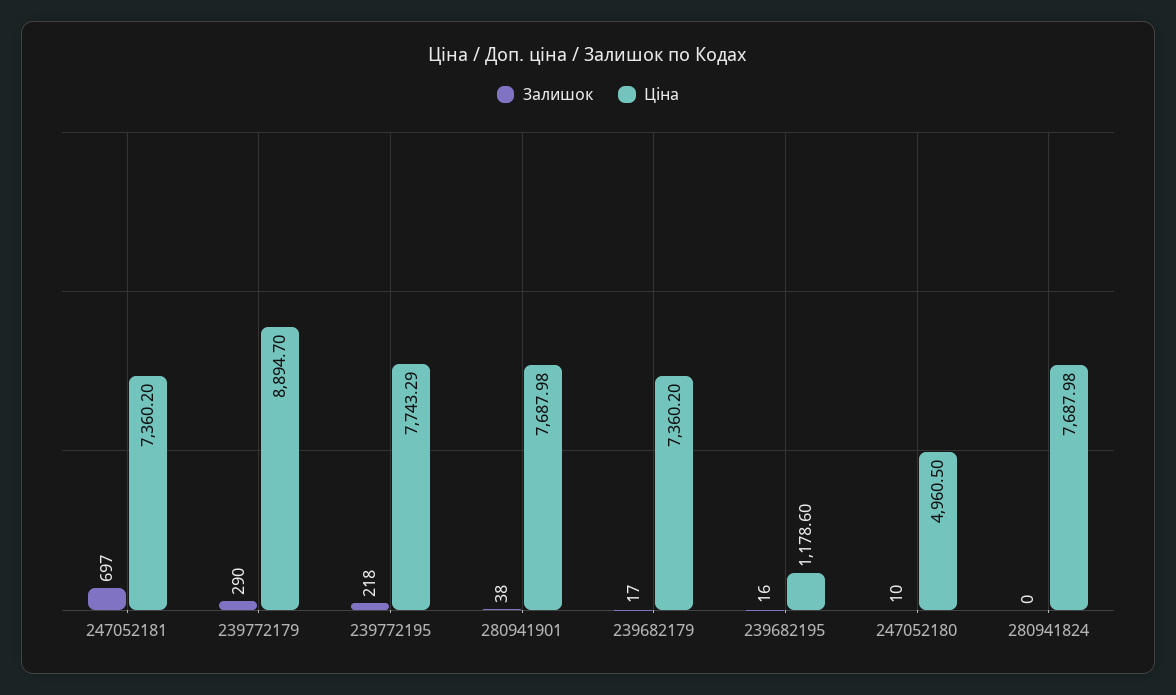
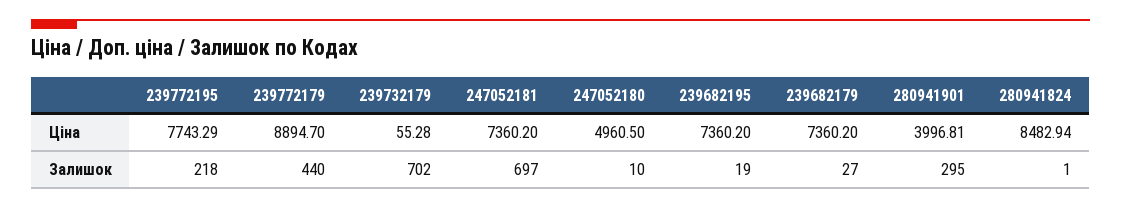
  {
    "Залишок": {
      "247052181": 697,
-     "239772179": 290,
+     "239772179": 440,
      "239772195": 218,
-     "280941901": 38,
+     "280941901": 295,
-     "239682179": 17,
+     "239682179": 27,
-     "239682195": 16,
+     "239682195": 19,
      "247052180": 10,
-     "280941824": 0
+     "280941824": 1,
+     "239732179": 702
    },
    "Ціна": {
      "247052181": 7360.2,
      "239772179": 8894.7,
      "239772195": 7743.29,
-     "280941901": 7687.98,
+     "280941901": 3996.81,
      "239682179": 7360.2,
-     "239682195": 1178.6,
+     "239682195": 7360.2,
      "247052180": 4960.5,
-     "280941824": 7687.98
+     "280941824": 8482.94,
+     "239732179": 55.28
    }
  }

